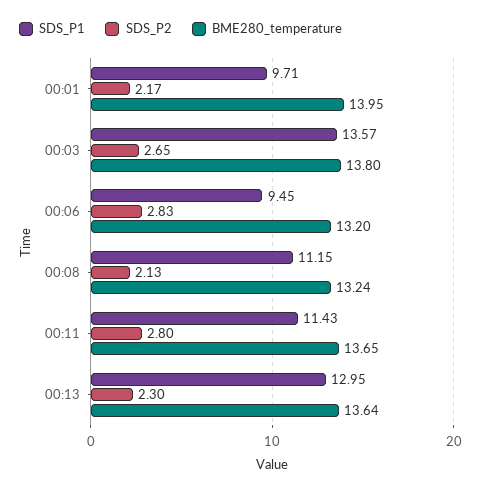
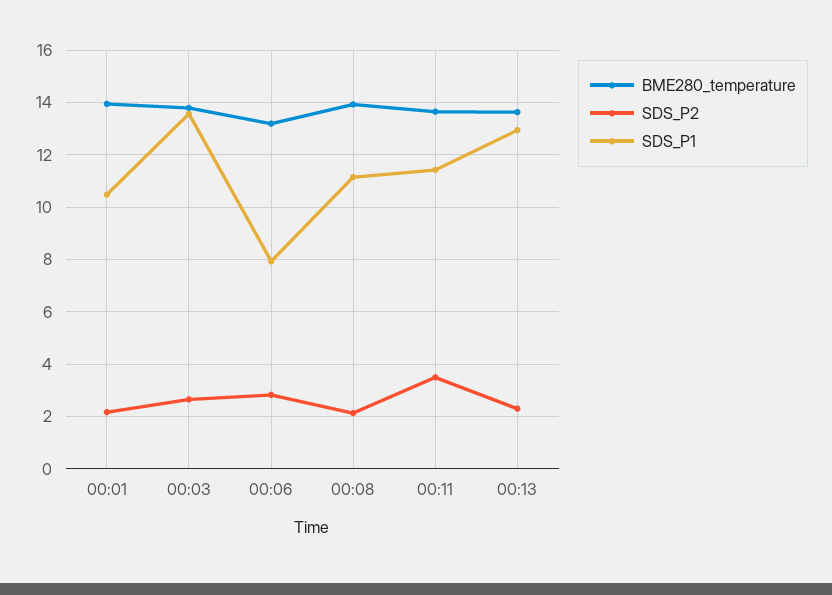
  {
    "SDS_P1": {
-     "00:01": 9.71,
+     "00:01": 10.5,
      "00:03": 13.57,
-     "00:06": 9.45,
+     "00:06": 8,
      "00:08": 11.15,
      "00:11": 11.43,
      "00:13": 12.95
    },
    "SDS_P2": {
      "00:01": 2.17,
      "00:03": 2.65,
      "00:06": 2.83,
      "00:08": 2.13,
-     "00:11": 2.8,
+     "00:11": 3.5,
      "00:13": 2.3
    },
    "BME280_temperature": {
      "00:01": 13.95,
      "00:03": 13.8,
      "00:06": 13.2,
-     "00:08": 13.24,
+     "00:08": 14,
      "00:11": 13.65,
      "00:13": 13.64
    }
  }

